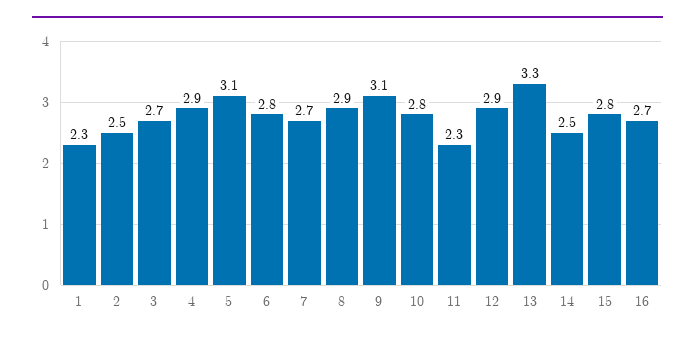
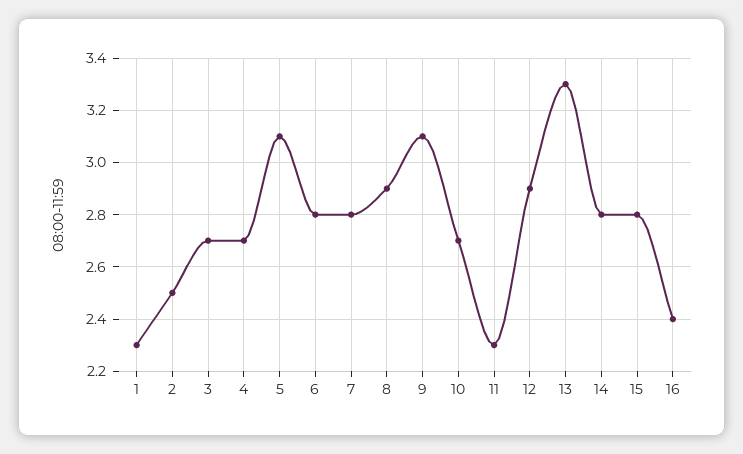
  {
    "1": 2.3,
    "2": 2.5,
    "3": 2.7,
-   "4": 2.9,
+   "4": 2.7,
    "5": 3.1,
    "6": 2.8,
-   "7": 2.7,
+   "7": 2.8,
    "8": 2.9,
    "9": 3.1,
-   "10": 2.8,
+   "10": 2.7,
    "11": 2.3,
    "12": 2.9,
    "13": 3.3,
-   "14": 2.5,
+   "14": 2.8,
    "15": 2.8,
-   "16": 2.7
+   "16": 2.4
  }

